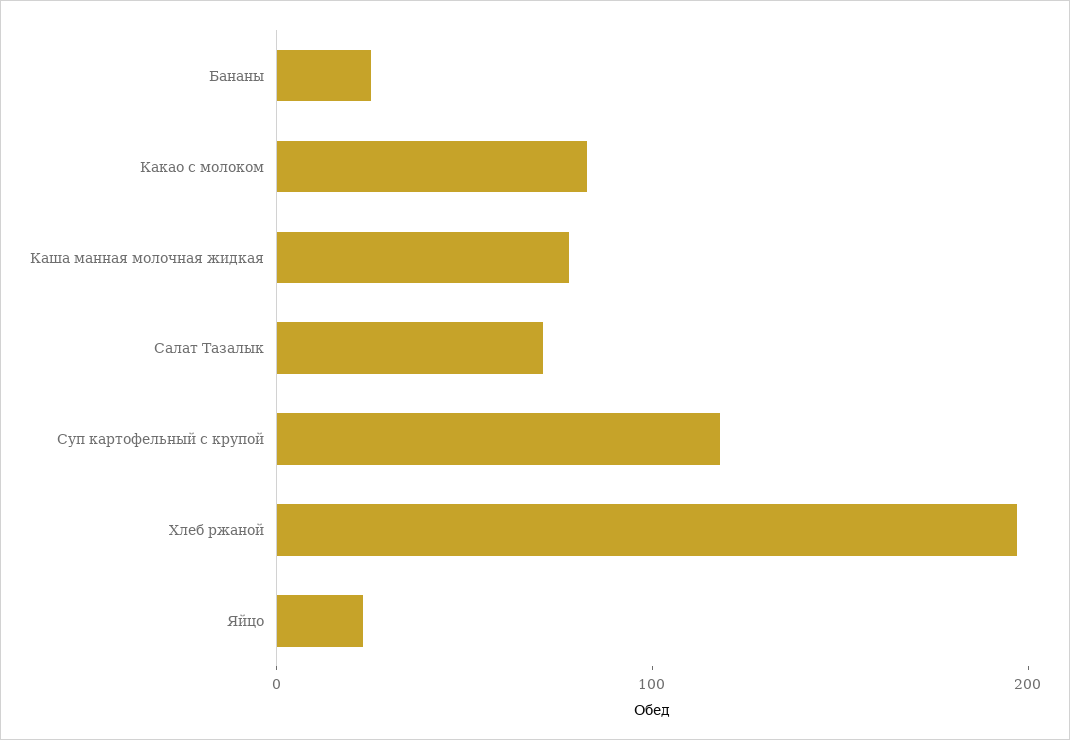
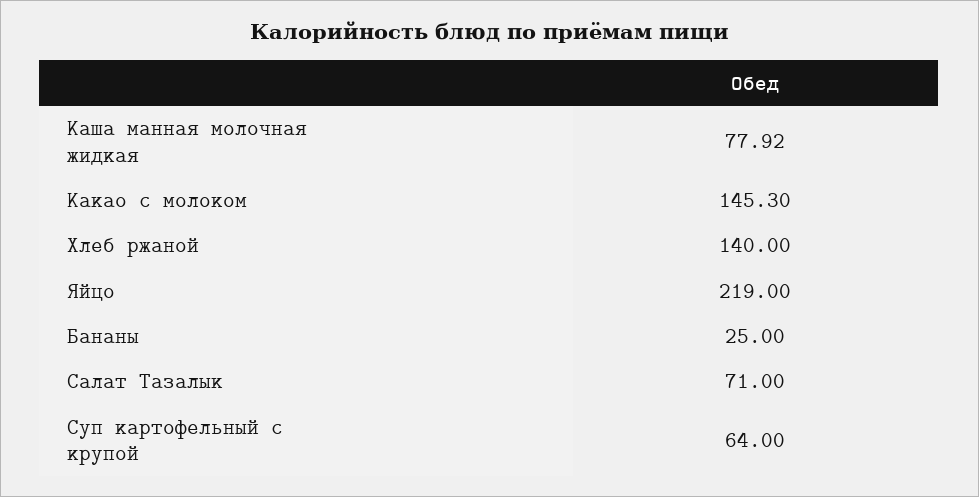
  {
    "Бананы": 25,
-   "Какао с молоком": 80,
+   "Какао с молоком": 145.3,
    "Каша манная молочная жидкая": 77.92,
    "Салат Тазалык": 71,
-   "Суп картофельный с крупой": 120,
+   "Суп картофельный с крупой": 64,
-   "Хлеб ржаной": 200,
+   "Хлеб ржаной": 140,
-   "Яйцо": 20
+   "Яйцо": 219
  }

